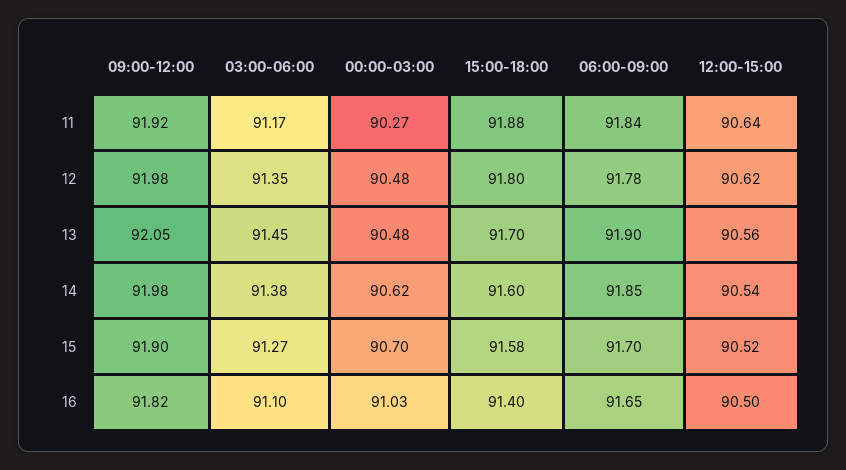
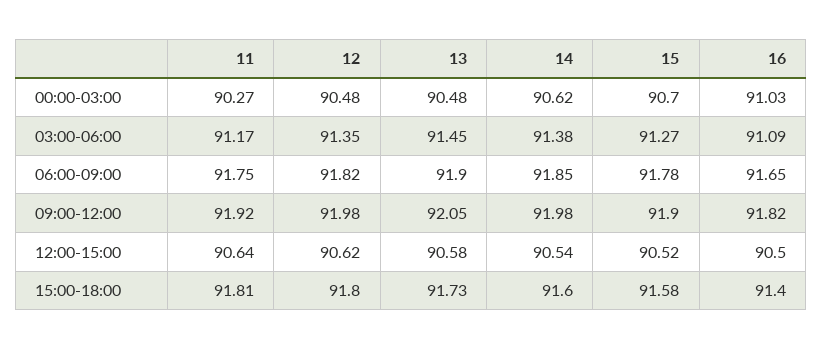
  {
    "09:00-12:00": {
      "11": 91.92,
      "12": 91.98,
      "13": 92.05,
      "14": 91.98,
      "15": 91.9,
      "16": 91.82
    },
    "03:00-06:00": {
      "11": 91.17,
      "12": 91.35,
      "13": 91.45,
      "14": 91.38,
      "15": 91.27,
-     "16": 91.1
+     "16": 91.09
    },
    "00:00-03:00": {
      "11": 90.27,
      "12": 90.48,
      "13": 90.48,
      "14": 90.62,
      "15": 90.7,
      "16": 91.03
    },
    "15:00-18:00": {
-     "11": 91.88,
+     "11": 91.81,
      "12": 91.8,
-     "13": 91.7,
+     "13": 91.73,
      "14": 91.6,
      "15": 91.58,
      "16": 91.4
    },
    "06:00-09:00": {
-     "11": 91.84,
+     "11": 91.75,
-     "12": 91.78,
+     "12": 91.82,
      "13": 91.9,
      "14": 91.85,
-     "15": 91.7,
+     "15": 91.78,
      "16": 91.65
    },
    "12:00-15:00": {
      "11": 90.64,
      "12": 90.62,
-     "13": 90.56,
+     "13": 90.58,
      "14": 90.54,
      "15": 90.52,
      "16": 90.5
    }
  }

